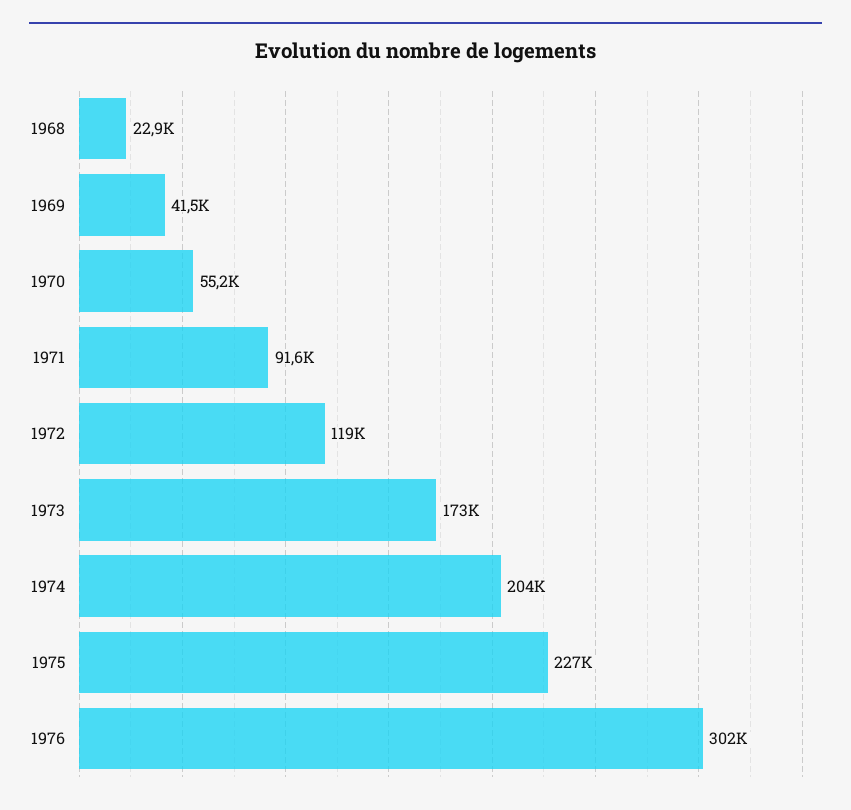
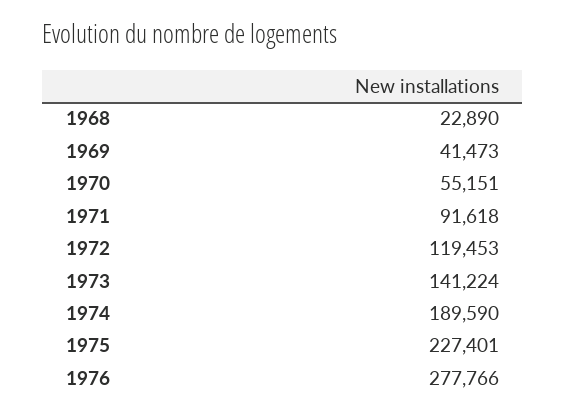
  {
    "1968": 22890,
    "1969": 41473,
    "1970": 55151,
    "1971": 91618,
    "1972": 119453,
-   "1973": 173000,
+   "1973": 141224,
-   "1974": 204000,
+   "1974": 189590,
    "1975": 227401,
-   "1976": 302000
+   "1976": 277766
  }

